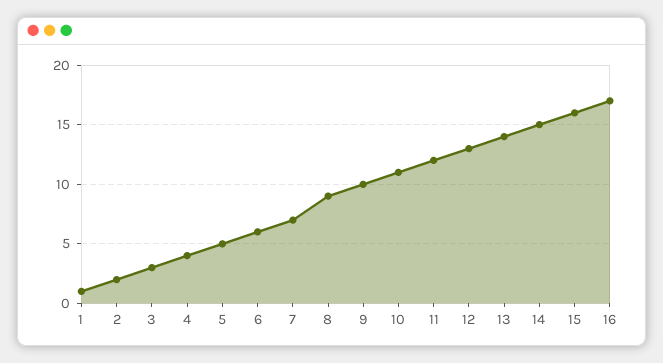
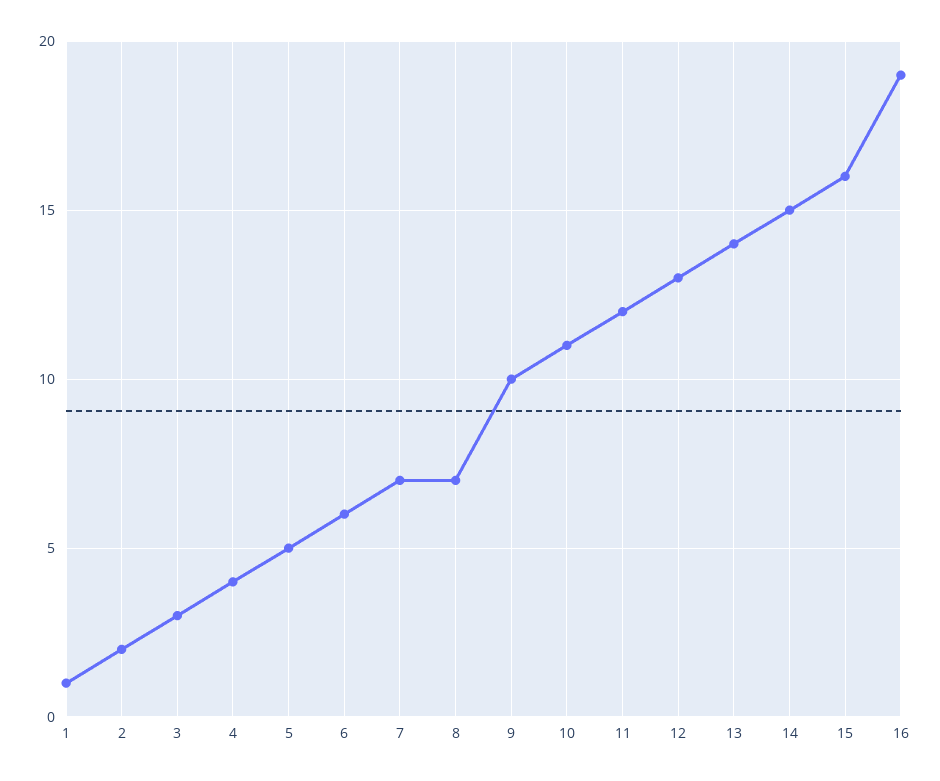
  {
    "1": 1,
    "2": 2,
    "3": 3,
    "4": 4,
    "5": 5,
    "6": 6,
    "7": 7,
-   "8": 9,
+   "8": 7,
    "9": 10,
    "10": 11,
    "11": 12,
    "12": 13,
    "13": 14,
    "14": 15,
    "15": 16,
-   "16": 17
+   "16": 19
  }

